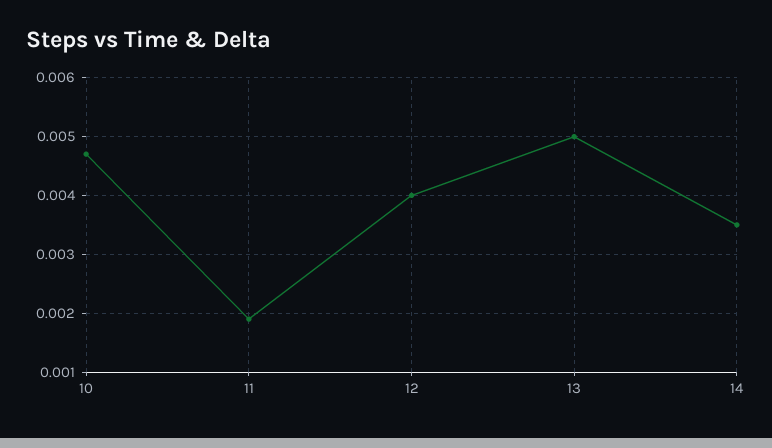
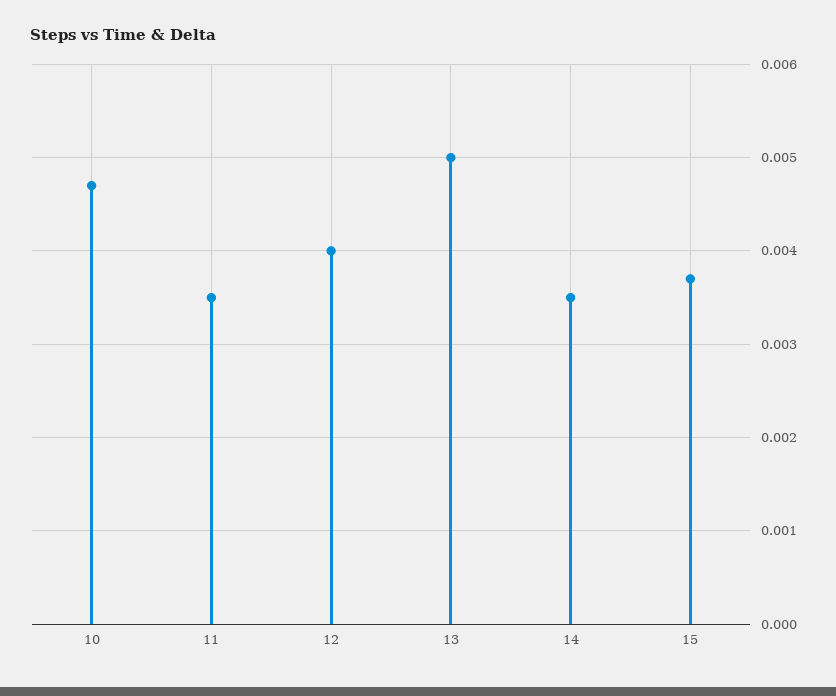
  {
    "10": 0.0047,
-   "11": 0.002,
+   "11": 0.0035,
    "12": 0.004,
    "13": 0.005,
-   "14": 0.0035
+   "14": 0.0035,
+   "15": 0.0037
  }

